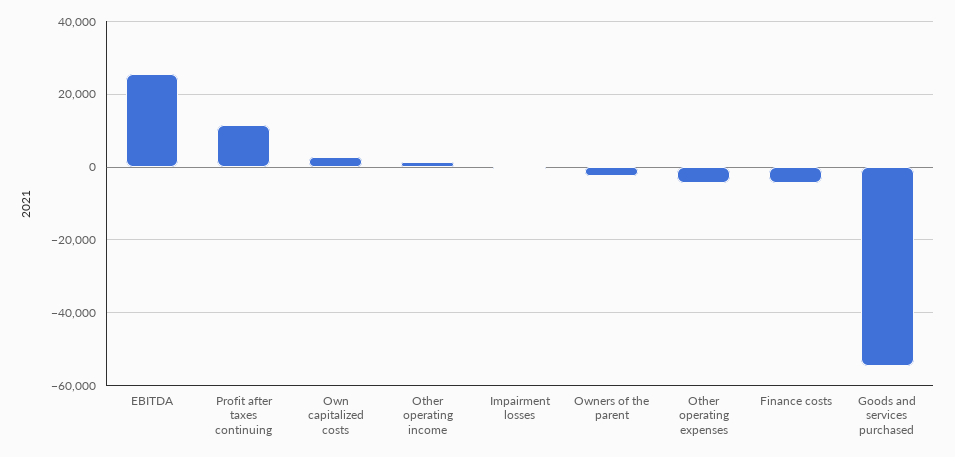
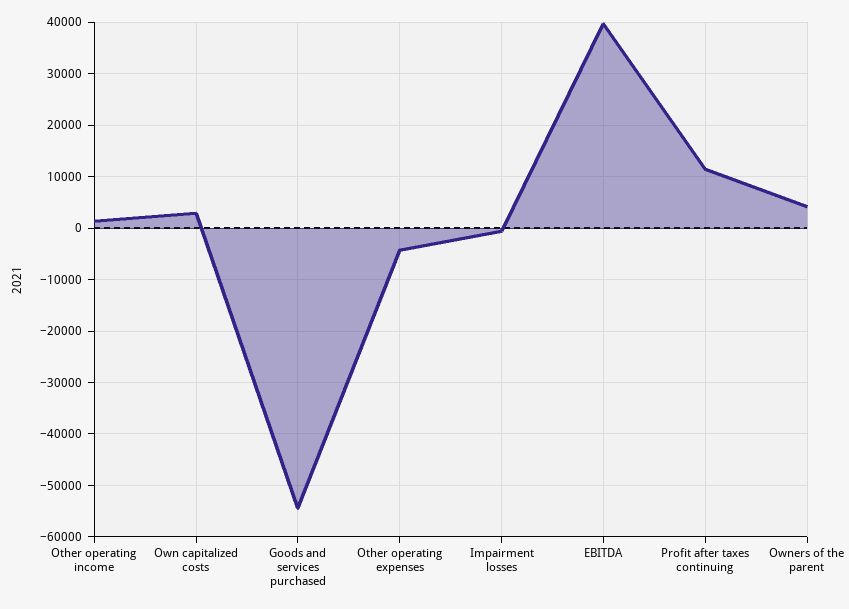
  {
-   "EBITDA": 26000,
+   "EBITDA": 40000,
    "Profit after taxes continuing": 12000,
    "Own capitalized costs": 2000,
    "Other operating income": 2000,
    "Impairment losses": 0,
-   "Owners of the parent": -2000,
+   "Owners of the parent": 4000,
    "Other operating expenses": -4000,
-   "Finance costs": -4000,
    "Goods and services purchased": -54000
  }

